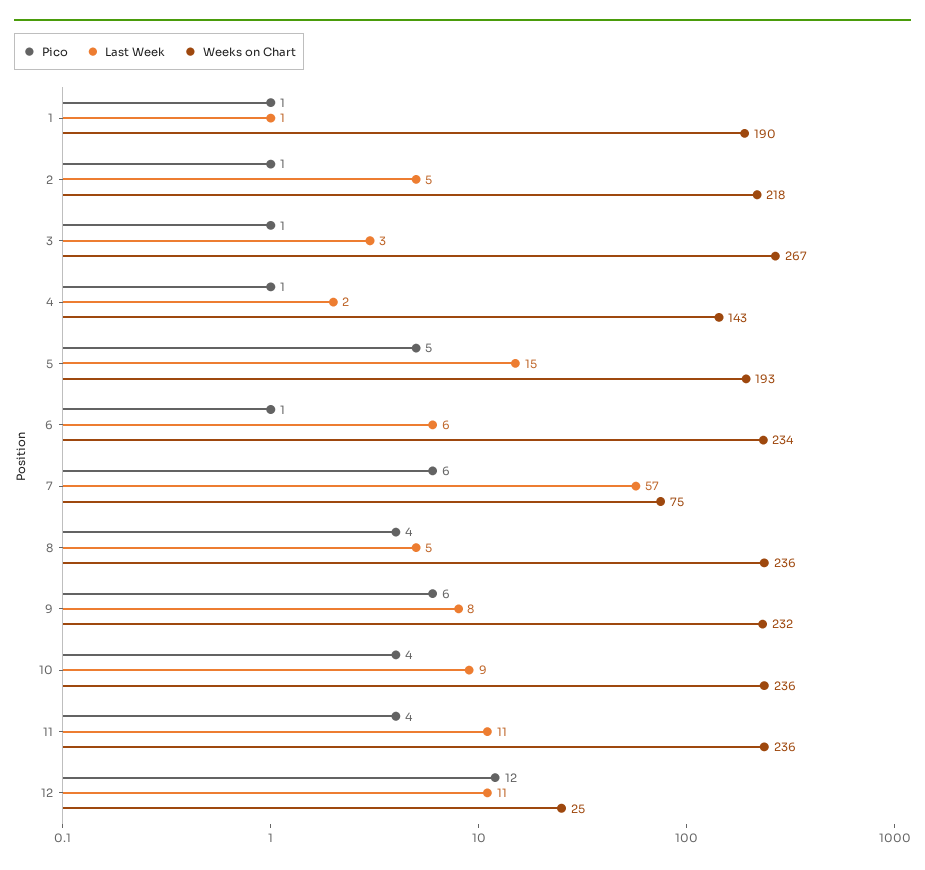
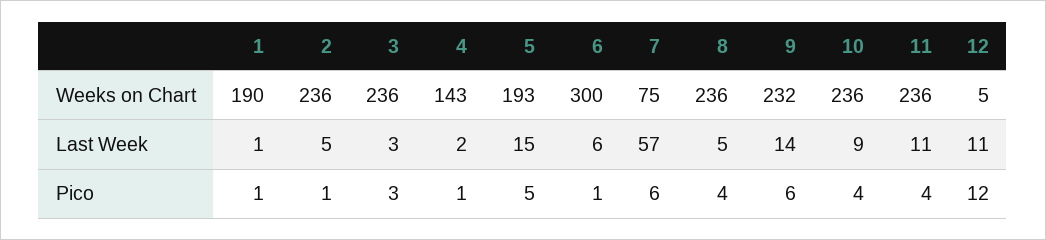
  {
    "Pico": {
      "1": 1,
      "2": 1,
-     "3": 1,
+     "3": 3,
      "4": 1,
      "5": 5,
      "6": 1,
      "7": 6,
      "8": 4,
      "9": 6,
      "10": 4,
      "11": 4,
      "12": 12
    },
    "Last Week": {
      "1": 1,
      "2": 5,
      "3": 3,
      "4": 2,
      "5": 15,
      "6": 6,
      "7": 57,
      "8": 5,
-     "9": 8,
+     "9": 14,
      "10": 9,
      "11": 11,
      "12": 11
    },
    "Weeks on Chart": {
      "1": 190,
-     "2": 218,
+     "2": 236,
-     "3": 267,
+     "3": 236,
      "4": 143,
      "5": 193,
-     "6": 234,
+     "6": 300,
      "7": 75,
      "8": 236,
      "9": 232,
      "10": 236,
      "11": 236,
-     "12": 25
+     "12": 5
    }
  }

